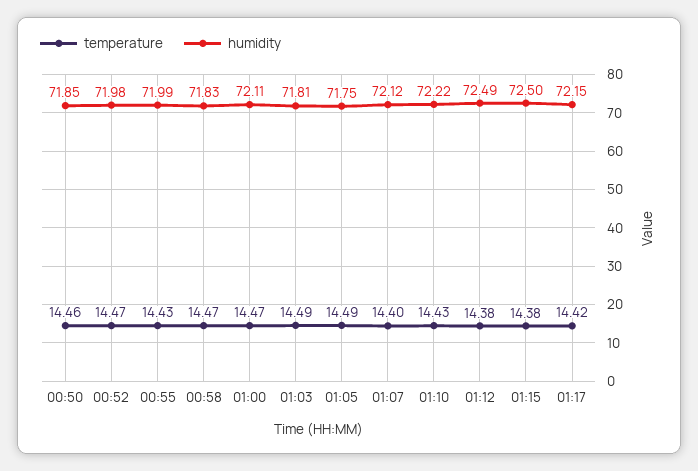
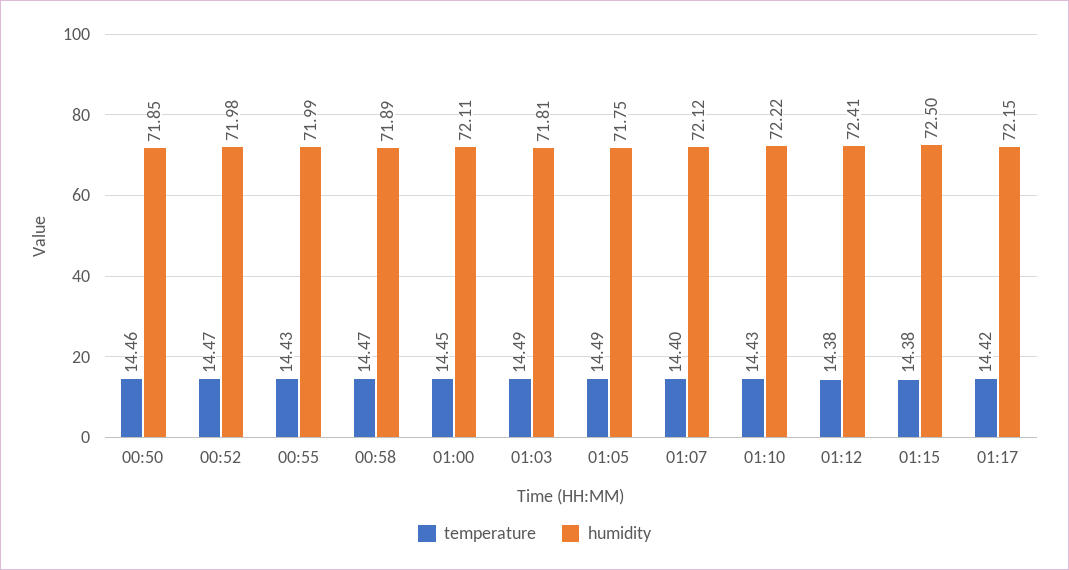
  {
    "temperature": {
      "00:50": 14.46,
      "00:52": 14.47,
      "00:55": 14.43,
      "00:58": 14.47,
-     "01:00": 14.47,
+     "01:00": 14.45,
      "01:03": 14.49,
      "01:05": 14.49,
      "01:07": 14.4,
      "01:10": 14.43,
      "01:12": 14.38,
      "01:15": 14.38,
      "01:17": 14.42
    },
    "humidity": {
      "00:50": 71.85,
      "00:52": 71.98,
      "00:55": 71.99,
-     "00:58": 71.83,
+     "00:58": 71.89,
      "01:00": 72.11,
      "01:03": 71.81,
      "01:05": 71.75,
      "01:07": 72.12,
      "01:10": 72.22,
-     "01:12": 72.49,
+     "01:12": 72.41,
      "01:15": 72.5,
      "01:17": 72.15
    }
  }

